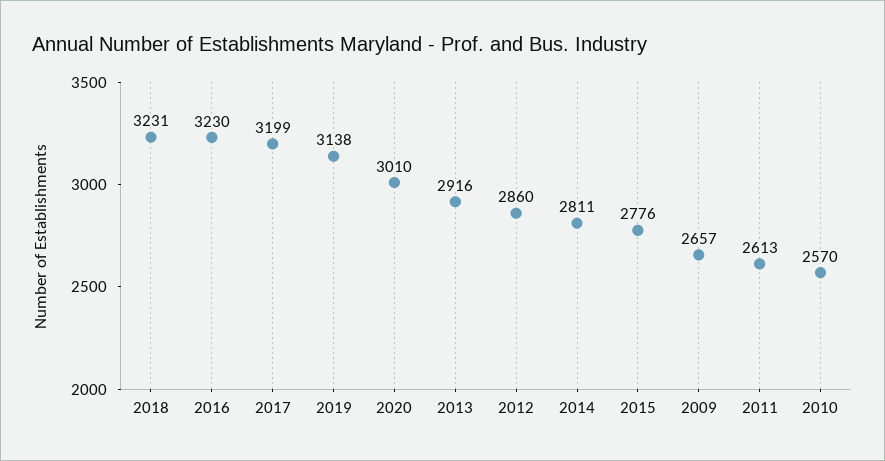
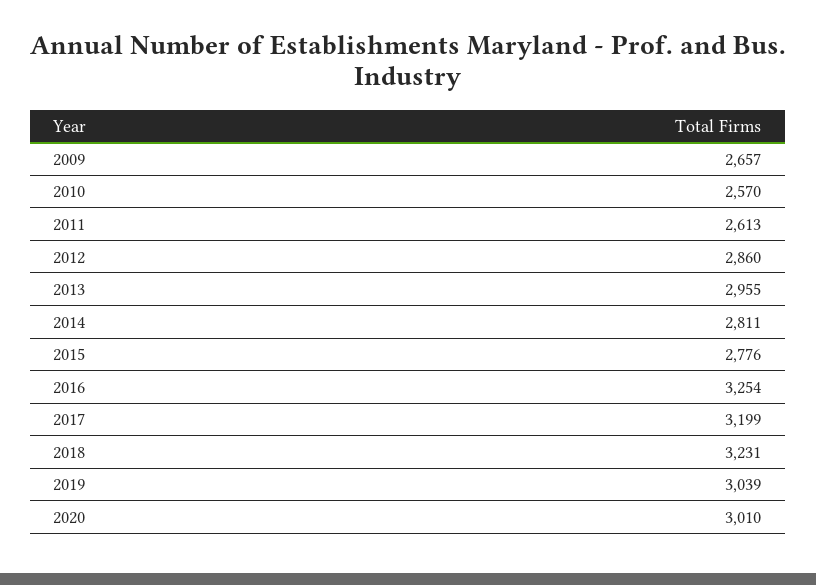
  {
    "2018": 3231,
-   "2016": 3230,
+   "2016": 3254,
    "2017": 3199,
-   "2019": 3138,
+   "2019": 3039,
    "2020": 3010,
-   "2013": 2916,
+   "2013": 2955,
    "2012": 2860,
    "2014": 2811,
    "2015": 2776,
    "2009": 2657,
    "2011": 2613,
    "2010": 2570
  }

